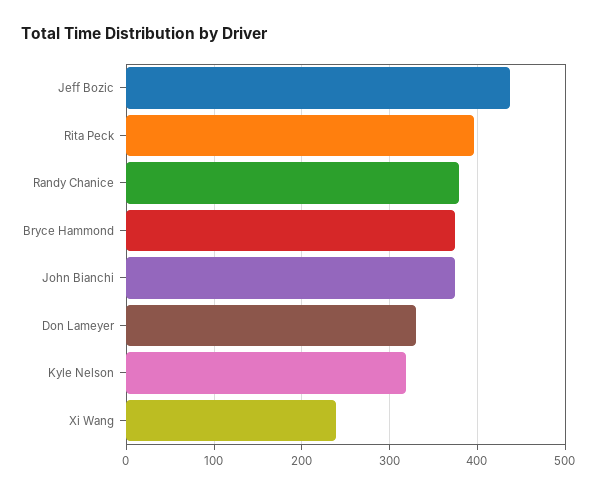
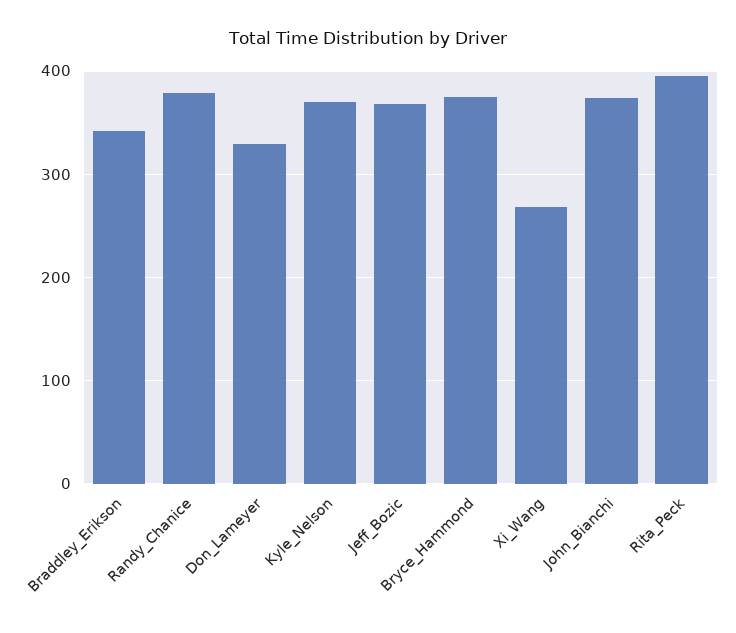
  {
-   "Jeff Bozic": 440,
+   "Jeff Bozic": 370,
    "Rita Peck": 400,
    "Randy Chanice": 380,
    "Bryce Hammond": 370,
    "John Bianchi": 370,
    "Don Lameyer": 330,
-   "Kyle Nelson": 320,
+   "Kyle Nelson": 370,
-   "Xi Wang": 240
+   "Xi Wang": 270,
+   "Braddley_Erikson": 340
  }

